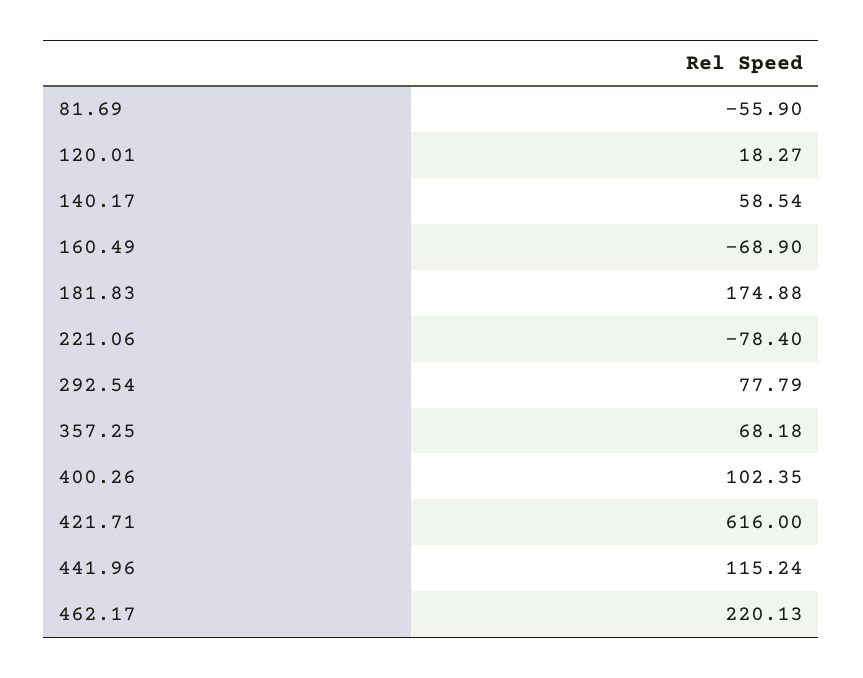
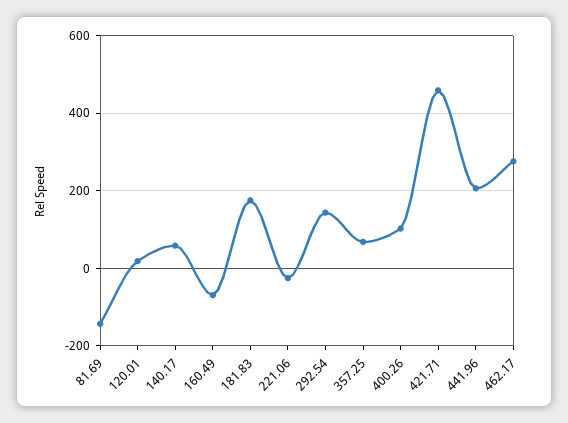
  {
-   "81.69": -55.9,
+   "81.69": -140,
    "120.01": 18.27,
    "140.17": 58.54,
    "160.49": -68.9,
    "181.83": 174.88,
-   "221.06": -78.4,
+   "221.06": -20,
-   "292.54": 77.79,
+   "292.54": 140,
    "357.25": 68.18,
    "400.26": 102.35,
-   "421.71": 616,
+   "421.71": 460,
-   "441.96": 115.24,
+   "441.96": 200,
-   "462.17": 220.13
+   "462.17": 280
  }

